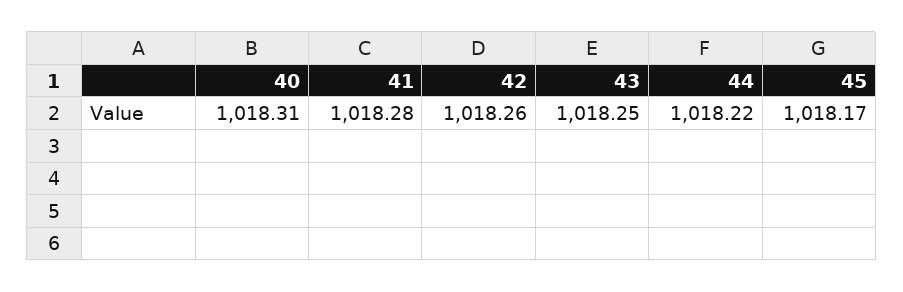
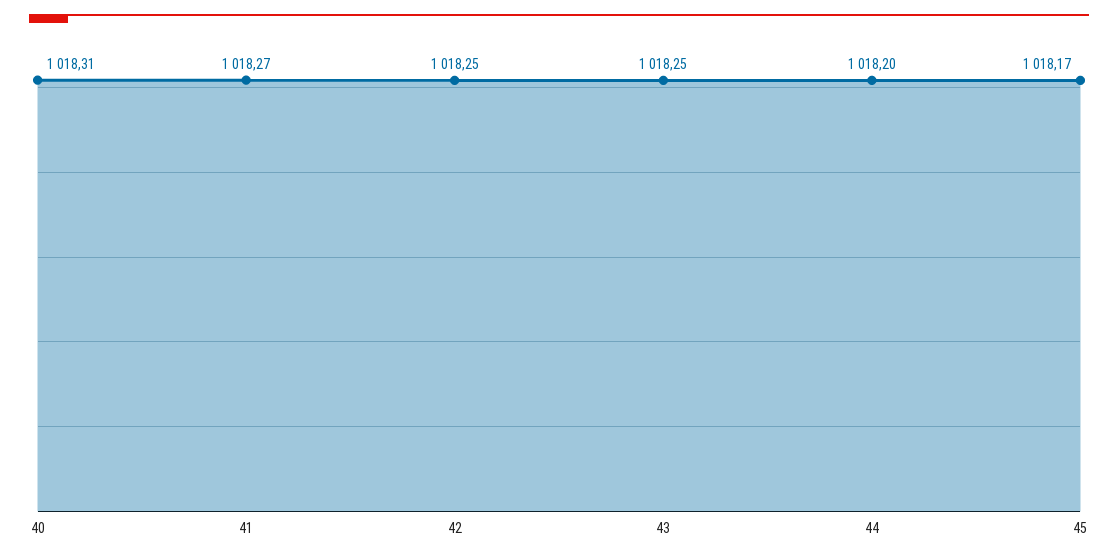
  {
    "40": 1018.31,
-   "41": 1018.28,
+   "41": 1018.27,
-   "42": 1018.26,
+   "42": 1018.25,
    "43": 1018.25,
-   "44": 1018.22,
+   "44": 1018.2,
    "45": 1018.17
  }

